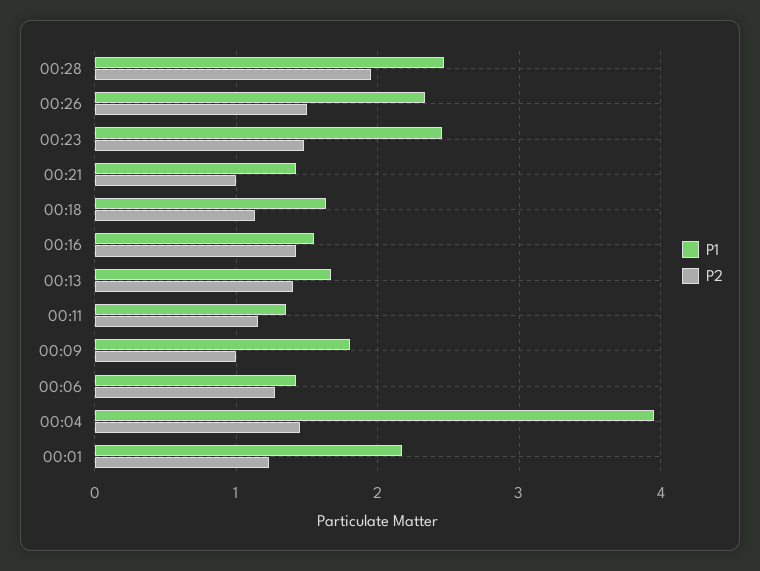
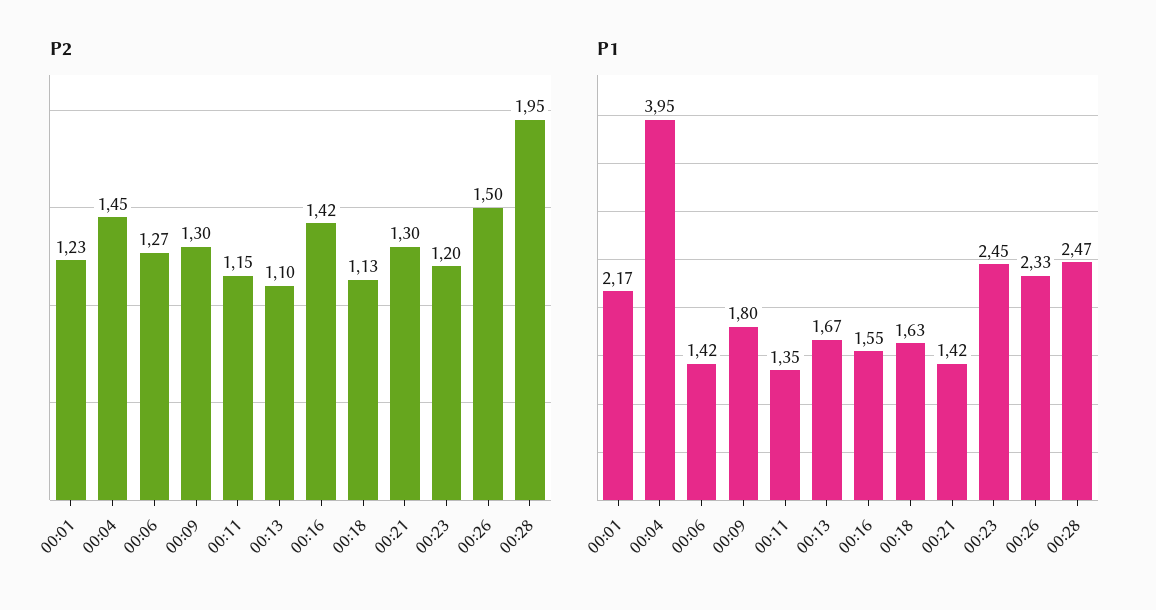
  {
    "P1": {
      "00:28": 2.47,
      "00:26": 2.33,
      "00:23": 2.45,
      "00:21": 1.42,
      "00:18": 1.63,
      "00:16": 1.55,
      "00:13": 1.67,
      "00:11": 1.35,
      "00:09": 1.8,
      "00:06": 1.42,
      "00:04": 3.95,
      "00:01": 2.17
    },
    "P2": {
      "00:28": 1.95,
      "00:26": 1.5,
-     "00:23": 1.5,
+     "00:23": 1.2,
-     "00:21": 1,
+     "00:21": 1.3,
      "00:18": 1.13,
      "00:16": 1.42,
-     "00:13": 1.4,
+     "00:13": 1.1,
      "00:11": 1.15,
-     "00:09": 1,
+     "00:09": 1.3,
      "00:06": 1.27,
      "00:04": 1.45,
      "00:01": 1.23
    }
  }

